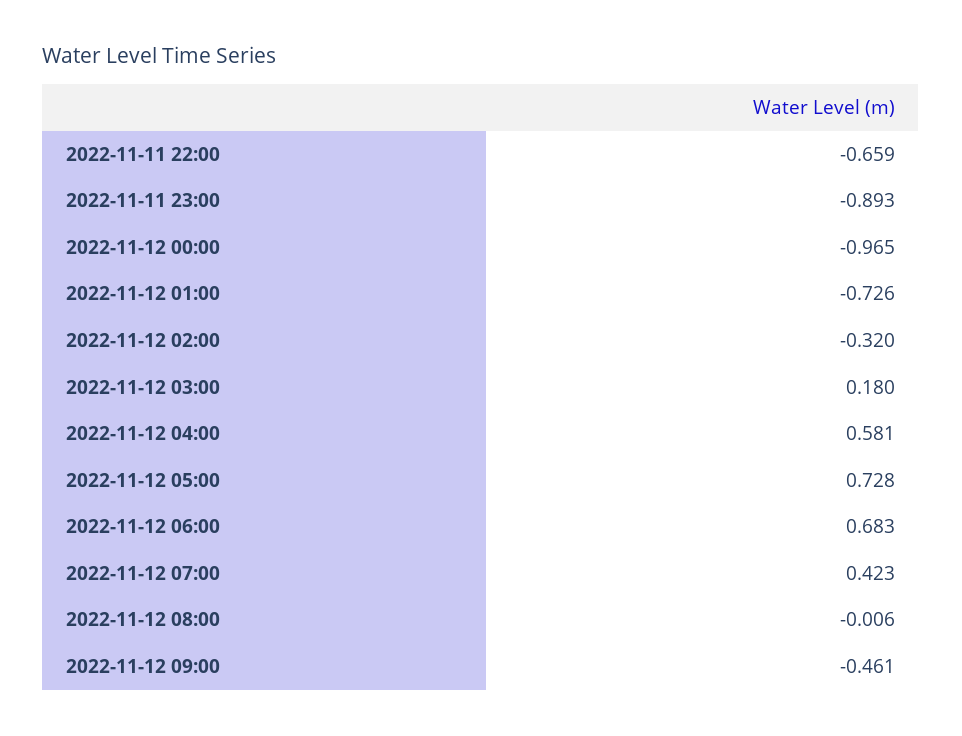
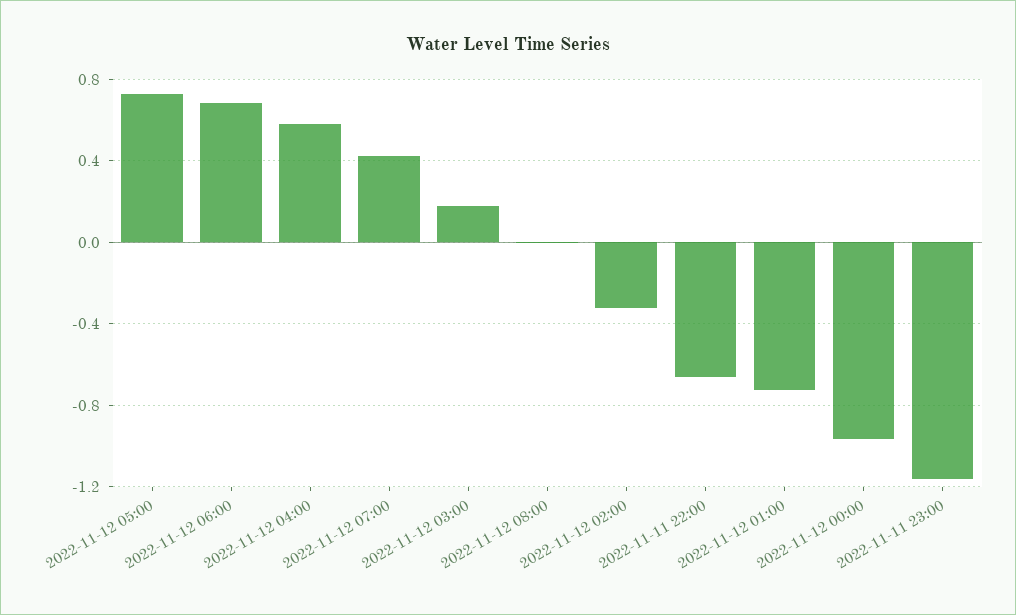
  {
    "2022-11-11 22:00": -0.659,
-   "2022-11-11 23:00": -0.893,
+   "2022-11-11 23:00": -1.15,
    "2022-11-12 00:00": -0.965,
    "2022-11-12 01:00": -0.726,
    "2022-11-12 02:00": -0.32,
    "2022-11-12 03:00": 0.18,
    "2022-11-12 04:00": 0.581,
    "2022-11-12 05:00": 0.728,
    "2022-11-12 06:00": 0.683,
    "2022-11-12 07:00": 0.423,
-   "2022-11-12 08:00": -0.006,
+   "2022-11-12 08:00": -0.006
-   "2022-11-12 09:00": -0.461
  }

